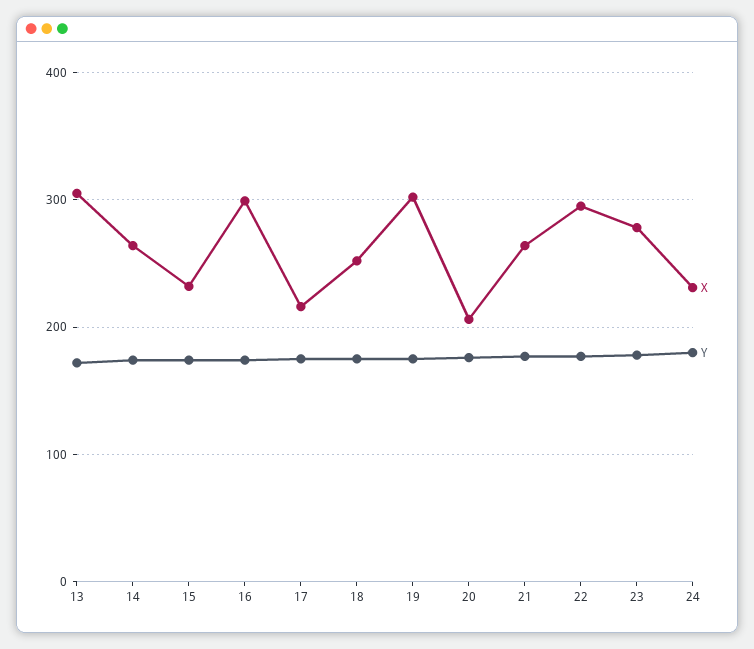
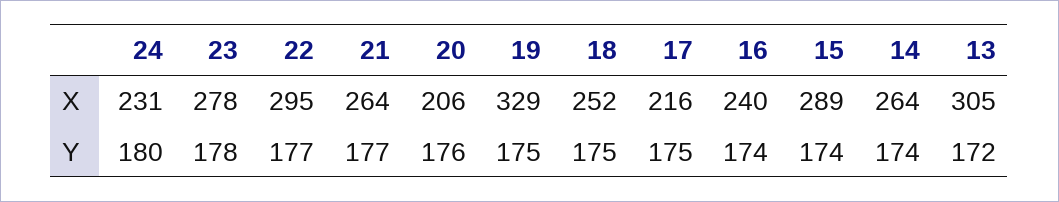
  {
    "X": {
      "13": 305,
      "14": 264,
-     "15": 230,
+     "15": 289,
-     "16": 300,
+     "16": 240,
      "17": 216,
      "18": 252,
-     "19": 300,
+     "19": 329,
      "20": 206,
      "21": 264,
      "22": 295,
      "23": 278,
      "24": 231
    },
    "Y": {
      "13": 172,
      "14": 174,
      "15": 174,
      "16": 174,
      "17": 175,
      "18": 175,
      "19": 175,
      "20": 176,
      "21": 177,
      "22": 177,
      "23": 178,
      "24": 180
    }
  }

